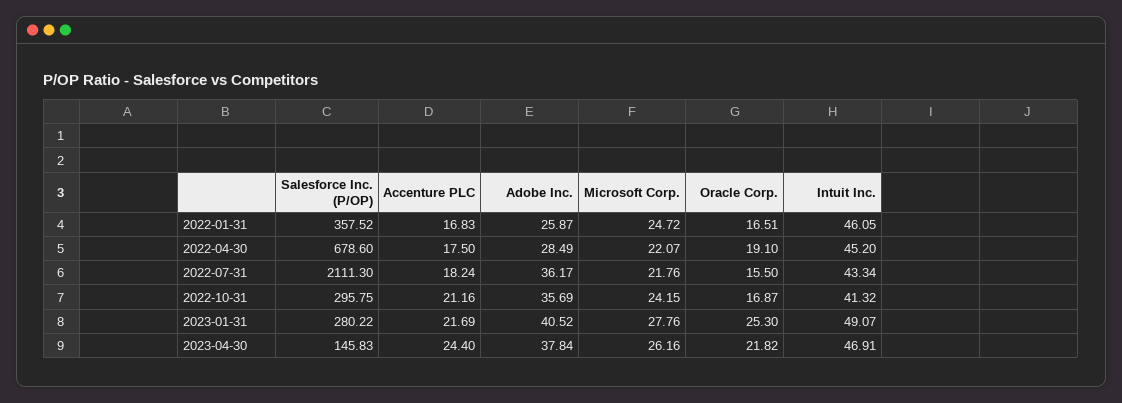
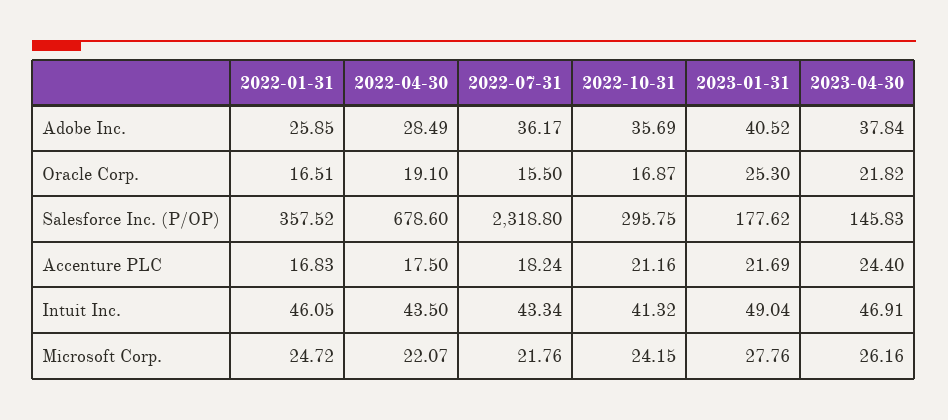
  {
    "Salesforce Inc. (P/OP)": {
      "2022-01-31": 357.52,
      "2022-04-30": 678.6,
-     "2022-07-31": 2111.3,
+     "2022-07-31": 2318.8,
      "2022-10-31": 295.75,
-     "2023-01-31": 280.22,
+     "2023-01-31": 177.62,
      "2023-04-30": 145.83
    },
    "Accenture PLC": {
      "2022-01-31": 16.83,
      "2022-04-30": 17.5,
      "2022-07-31": 18.24,
      "2022-10-31": 21.16,
      "2023-01-31": 21.69,
      "2023-04-30": 24.4
    },
    "Adobe Inc.": {
-     "2022-01-31": 25.87,
+     "2022-01-31": 25.85,
      "2022-04-30": 28.49,
      "2022-07-31": 36.17,
      "2022-10-31": 35.69,
      "2023-01-31": 40.52,
      "2023-04-30": 37.84
    },
    "Microsoft Corp.": {
      "2022-01-31": 24.72,
      "2022-04-30": 22.07,
      "2022-07-31": 21.76,
      "2022-10-31": 24.15,
      "2023-01-31": 27.76,
      "2023-04-30": 26.16
    },
    "Oracle Corp.": {
      "2022-01-31": 16.51,
      "2022-04-30": 19.1,
      "2022-07-31": 15.5,
      "2022-10-31": 16.87,
      "2023-01-31": 25.3,
      "2023-04-30": 21.82
    },
    "Intuit Inc.": {
      "2022-01-31": 46.05,
-     "2022-04-30": 45.2,
+     "2022-04-30": 43.5,
      "2022-07-31": 43.34,
      "2022-10-31": 41.32,
-     "2023-01-31": 49.07,
+     "2023-01-31": 49.04,
      "2023-04-30": 46.91
    }
  }

